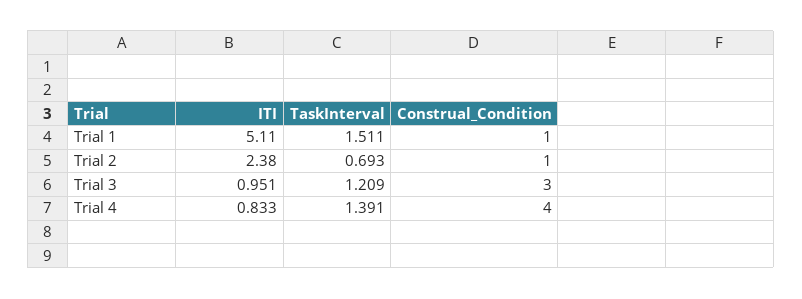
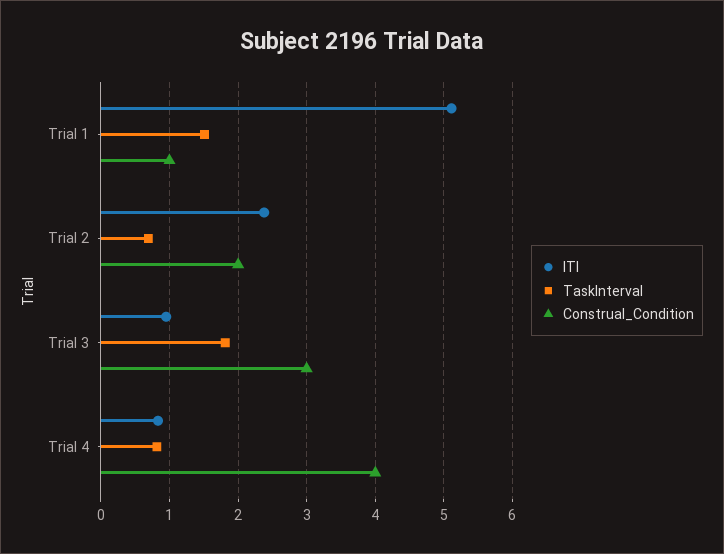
  {
    "ITI": {
      "Trial 1": 5.11,
      "Trial 2": 2.38,
      "Trial 3": 0.951,
      "Trial 4": 0.833
    },
    "TaskInterval": {
      "Trial 1": 1.511,
      "Trial 2": 0.693,
-     "Trial 3": 1.209,
+     "Trial 3": 1.8,
-     "Trial 4": 1.391
+     "Trial 4": 0.8
    },
    "Construal_Condition": {
      "Trial 1": 1,
-     "Trial 2": 1,
+     "Trial 2": 2,
      "Trial 3": 3,
      "Trial 4": 4
    }
  }

